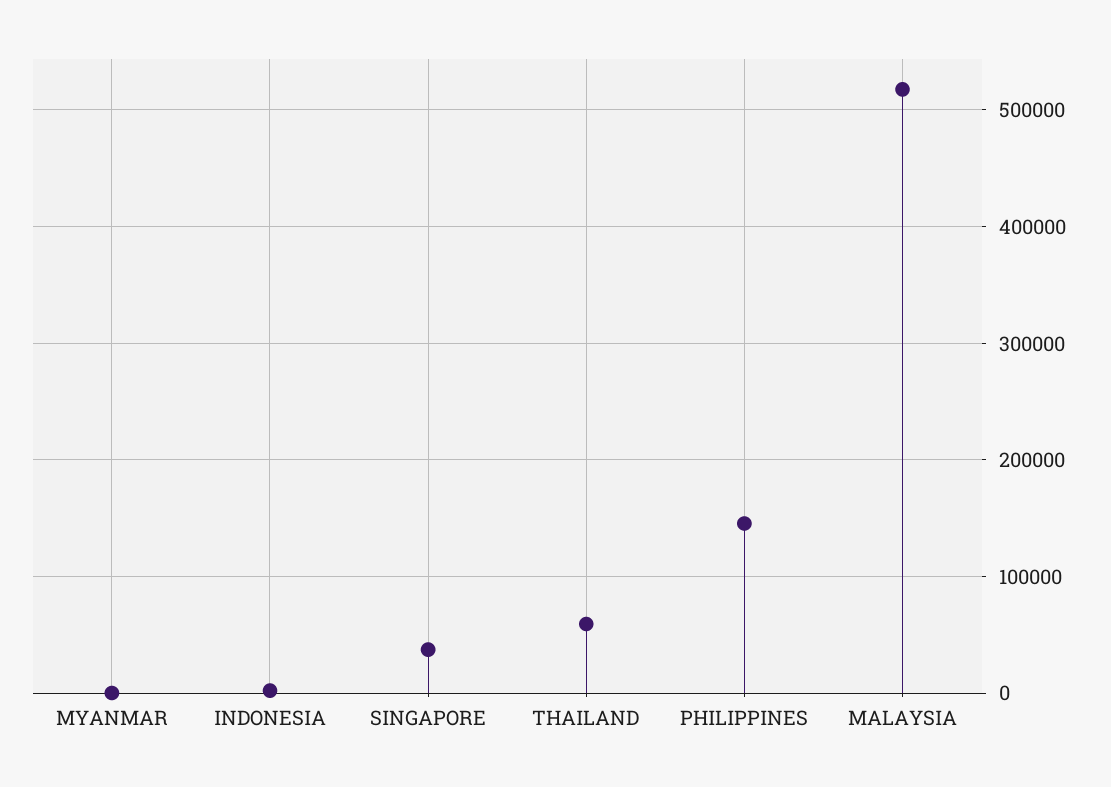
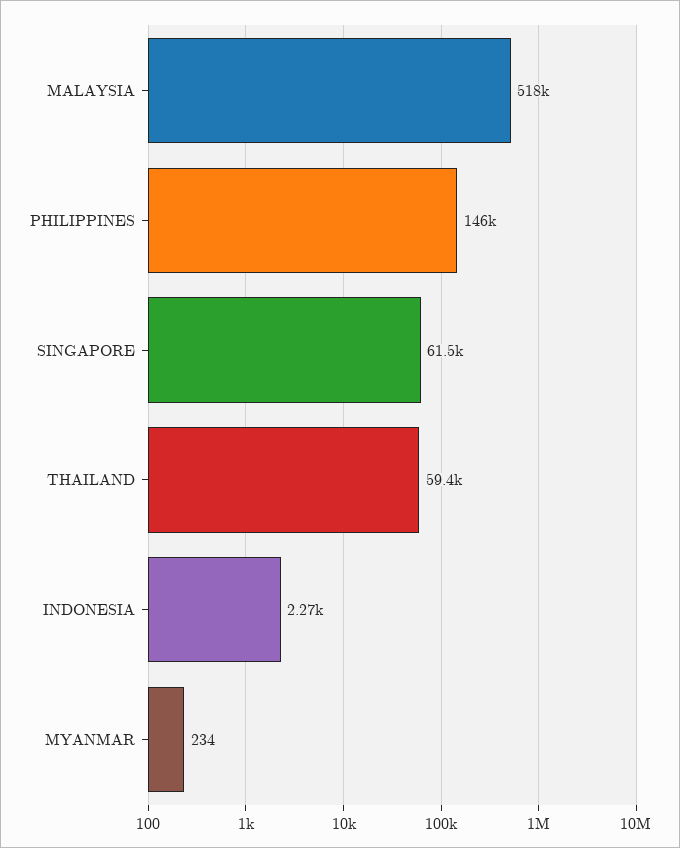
  {
    "MYANMAR": 234,
    "INDONESIA": 2270,
-   "SINGAPORE": 40000,
+   "SINGAPORE": 61500,
    "THAILAND": 59400,
    "PHILIPPINES": 146000,
    "MALAYSIA": 518000
  }

